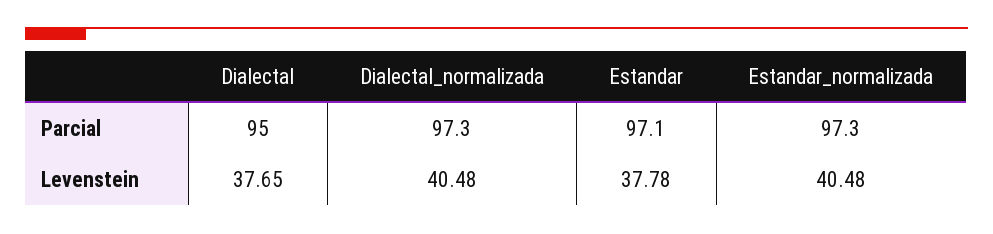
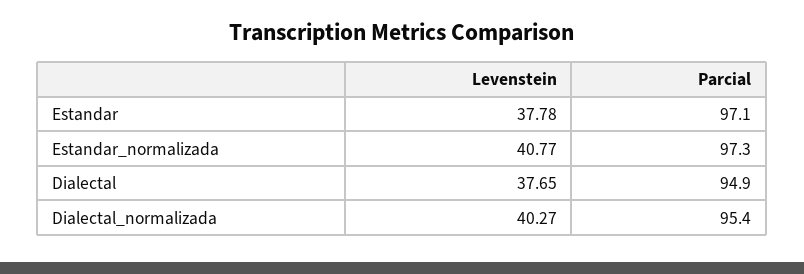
  {
    "Dialectal": {
-     "Parcial": 95,
+     "Parcial": 94.9,
      "Levenstein": 37.65
    },
    "Dialectal_normalizada": {
-     "Parcial": 97.3,
+     "Parcial": 95.4,
-     "Levenstein": 40.48
+     "Levenstein": 40.27
    },
    "Estandar": {
      "Parcial": 97.1,
      "Levenstein": 37.78
    },
    "Estandar_normalizada": {
      "Parcial": 97.3,
-     "Levenstein": 40.48
+     "Levenstein": 40.77
    }
  }

